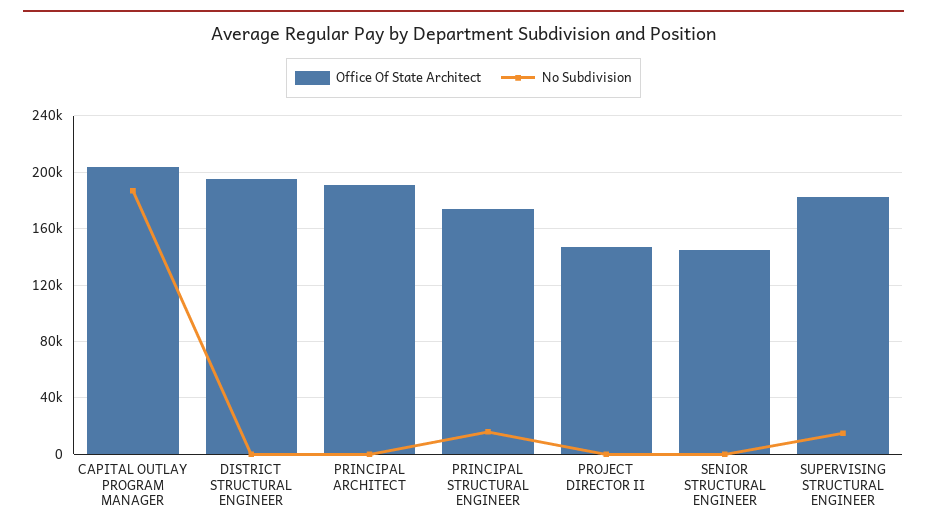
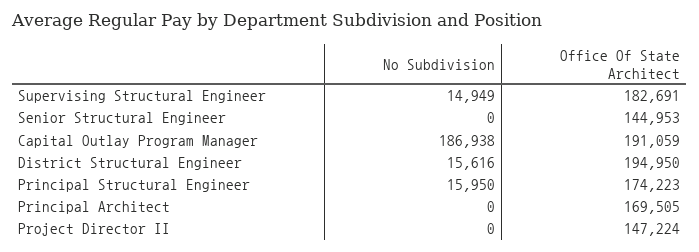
  {
    "Office Of State Architect": {
-     "CAPITAL OUTLAY PROGRAM MANAGER": 205000,
+     "CAPITAL OUTLAY PROGRAM MANAGER": 191059,
      "DISTRICT STRUCTURAL ENGINEER": 194950,
-     "PRINCIPAL ARCHITECT": 190000,
+     "PRINCIPAL ARCHITECT": 169505,
      "PRINCIPAL STRUCTURAL ENGINEER": 174223,
      "PROJECT DIRECTOR II": 147224,
      "SENIOR STRUCTURAL ENGINEER": 144953,
      "SUPERVISING STRUCTURAL ENGINEER": 182691
    },
    "No Subdivision": {
      "CAPITAL OUTLAY PROGRAM MANAGER": 186938,
-     "DISTRICT STRUCTURAL ENGINEER": 0,
+     "DISTRICT STRUCTURAL ENGINEER": 15616,
      "PRINCIPAL ARCHITECT": 0,
      "PRINCIPAL STRUCTURAL ENGINEER": 15950,
      "PROJECT DIRECTOR II": 0,
      "SENIOR STRUCTURAL ENGINEER": 0,
      "SUPERVISING STRUCTURAL ENGINEER": 14949
    }
  }

